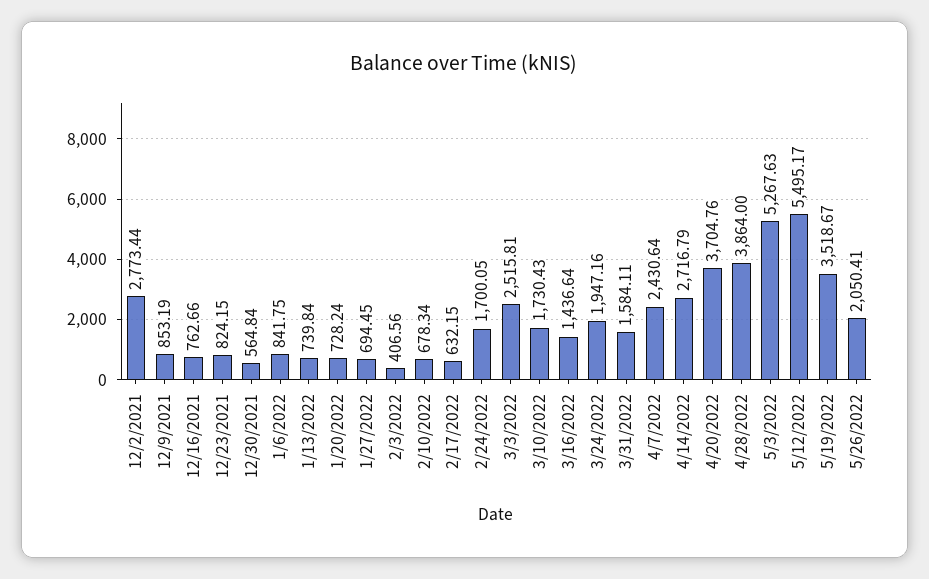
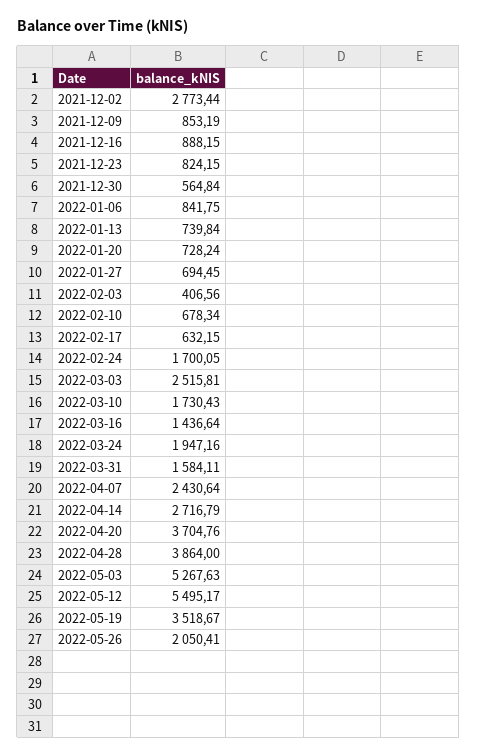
  {
    "12/2/2021": 2773.44,
    "12/9/2021": 853.19,
-   "12/16/2021": 762.66,
+   "12/16/2021": 888.15,
    "12/23/2021": 824.15,
    "12/30/2021": 564.84,
    "1/6/2022": 841.75,
    "1/13/2022": 739.84,
    "1/20/2022": 728.24,
    "1/27/2022": 694.45,
    "2/3/2022": 406.56,
    "2/10/2022": 678.34,
    "2/17/2022": 632.15,
    "2/24/2022": 1700.05,
    "3/3/2022": 2515.81,
    "3/10/2022": 1730.43,
    "3/16/2022": 1436.64,
    "3/24/2022": 1947.16,
    "3/31/2022": 1584.11,
    "4/7/2022": 2430.64,
    "4/14/2022": 2716.79,
    "4/20/2022": 3704.76,
    "4/28/2022": 3864,
    "5/3/2022": 5267.63,
    "5/12/2022": 5495.17,
    "5/19/2022": 3518.67,
    "5/26/2022": 2050.41
  }

